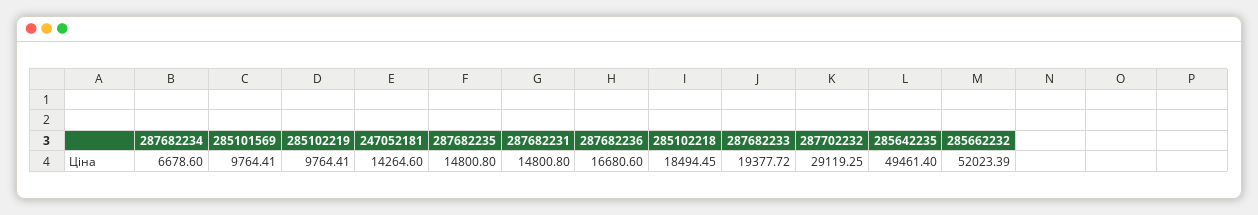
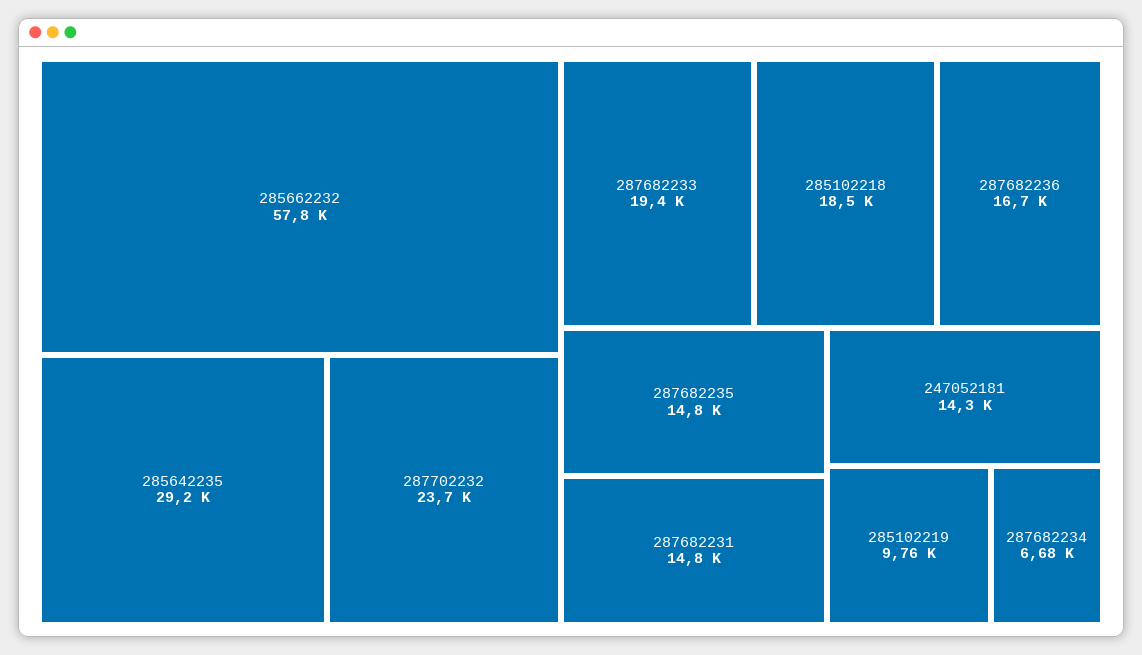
  {
    "287682234": 6678.6,
-   "285101569": 9764.41,
    "285102219": 9764.41,
    "247052181": 14264.6,
    "287682235": 14800.8,
    "287682231": 14800.8,
    "287682236": 16680.6,
    "285102218": 18494.45,
    "287682233": 19377.72,
-   "287702232": 29119.25,
+   "287702232": 23700,
-   "285642235": 49461.4,
+   "285642235": 29200,
-   "285662232": 52023.39
+   "285662232": 57800
  }

